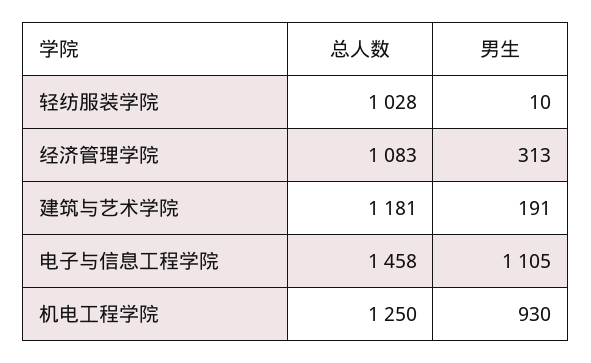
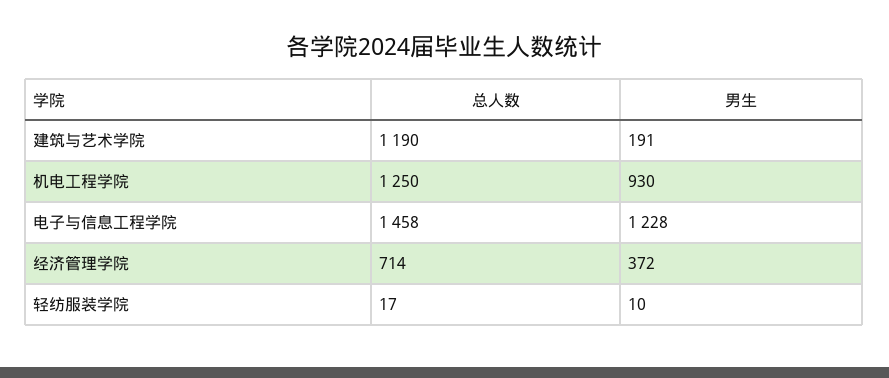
  {
    "总人数": {
-     "轻纺服装学院": 1028,
+     "轻纺服装学院": 17,
-     "经济管理学院": 1083,
+     "经济管理学院": 714,
-     "建筑与艺术学院": 1181,
+     "建筑与艺术学院": 1190,
      "电子与信息工程学院": 1458,
      "机电工程学院": 1250
    },
    "男生": {
      "轻纺服装学院": 10,
-     "经济管理学院": 313,
+     "经济管理学院": 372,
      "建筑与艺术学院": 191,
-     "电子与信息工程学院": 1105,
+     "电子与信息工程学院": 1228,
      "机电工程学院": 930
    }
  }

